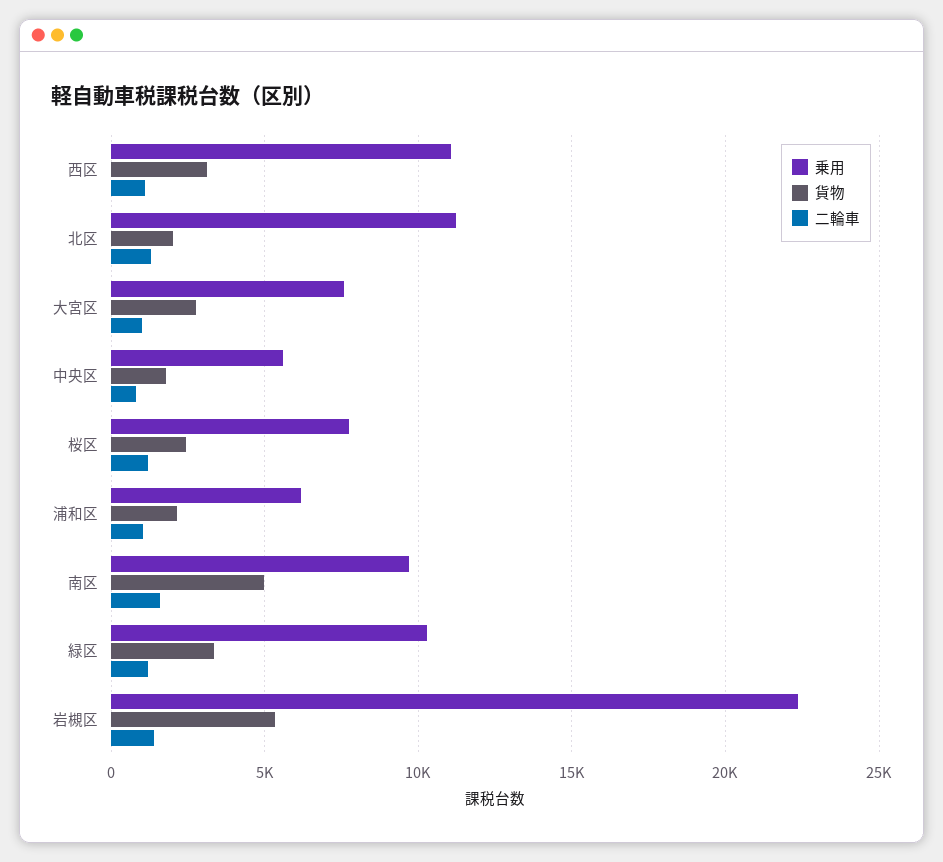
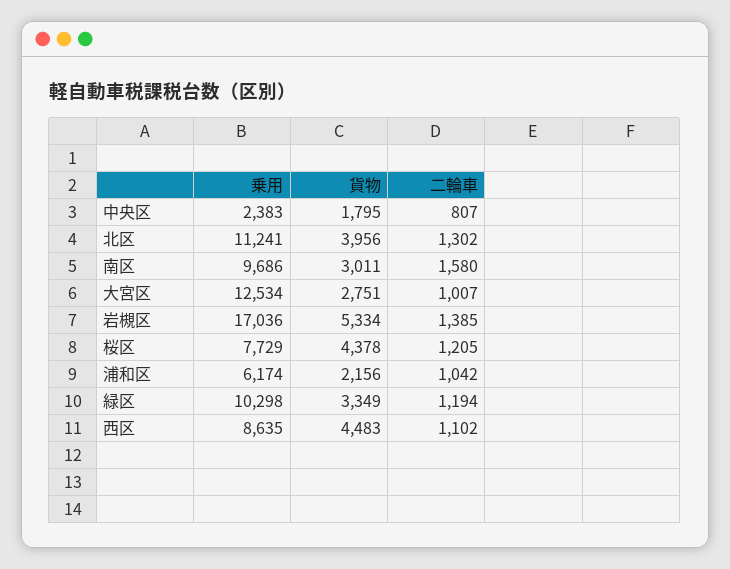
  {
    "乗用": {
-     "西区": 11000,
+     "西区": 8635,
      "北区": 11241,
-     "大宮区": 7500,
+     "大宮区": 12534,
-     "中央区": 5500,
+     "中央区": 2383,
      "桜区": 7729,
      "浦和区": 6174,
      "南区": 9686,
      "緑区": 10298,
-     "岩槻区": 22500
+     "岩槻区": 17036
    },
    "貨物": {
-     "西区": 3000,
+     "西区": 4483,
-     "北区": 2000,
+     "北区": 3956,
      "大宮区": 2751,
      "中央区": 1795,
-     "桜区": 2500,
+     "桜区": 4378,
      "浦和区": 2156,
-     "南区": 5000,
+     "南区": 3011,
      "緑区": 3349,
      "岩槻区": 5334
    },
    "二輪車": {
      "西区": 1102,
      "北区": 1302,
      "大宮区": 1007,
      "中央区": 807,
      "桜区": 1205,
      "浦和区": 1042,
      "南区": 1580,
      "緑区": 1194,
      "岩槻区": 1385
    }
  }

